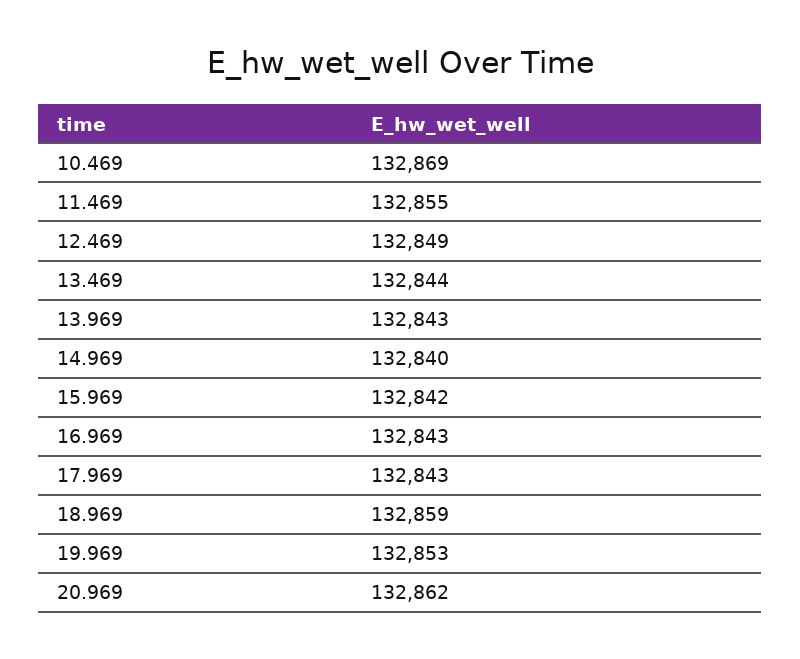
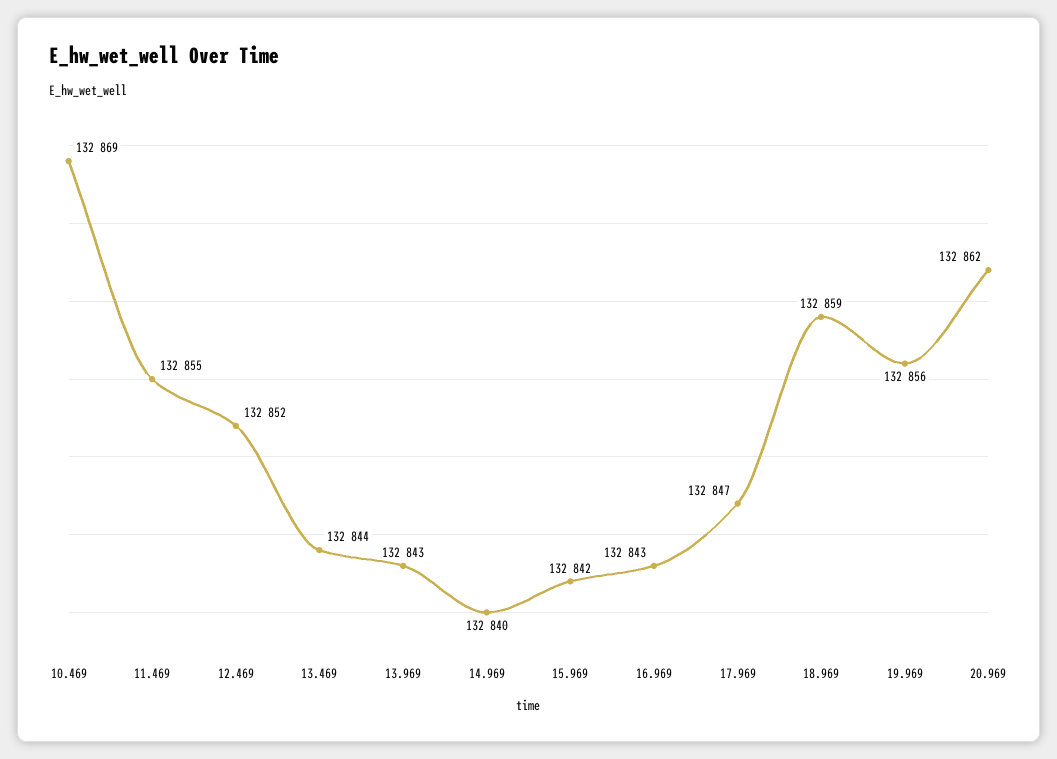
  {
    "10.469": 132869,
    "11.469": 132855,
-   "12.469": 132849,
+   "12.469": 132852,
    "13.469": 132844,
    "13.969": 132843,
    "14.969": 132840,
    "15.969": 132842,
    "16.969": 132843,
-   "17.969": 132843,
+   "17.969": 132847,
    "18.969": 132859,
-   "19.969": 132853,
+   "19.969": 132856,
    "20.969": 132862
  }

